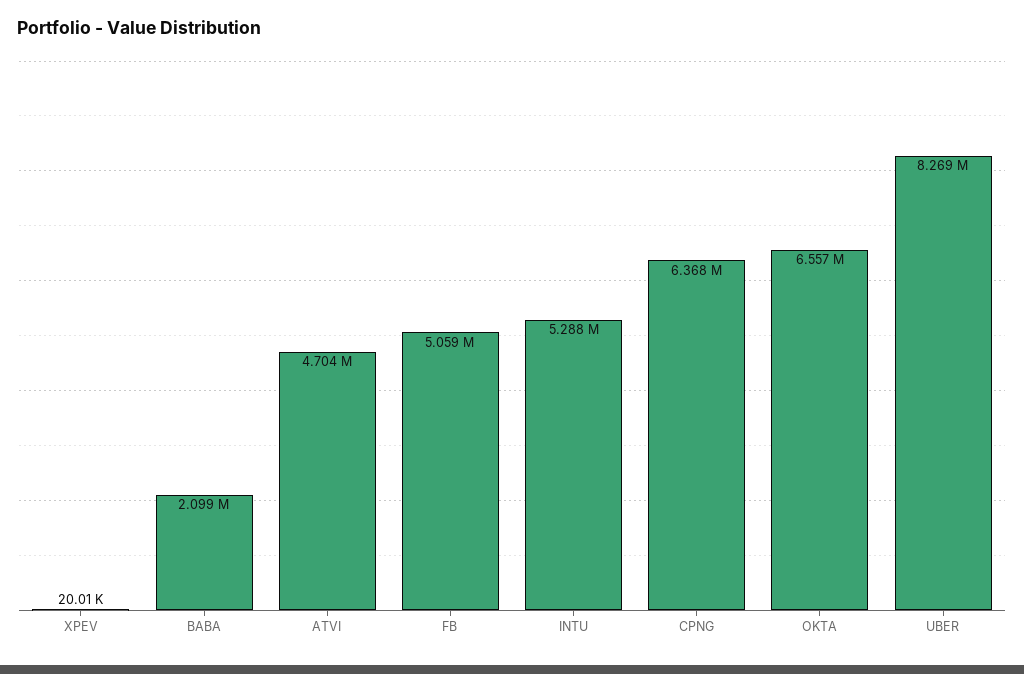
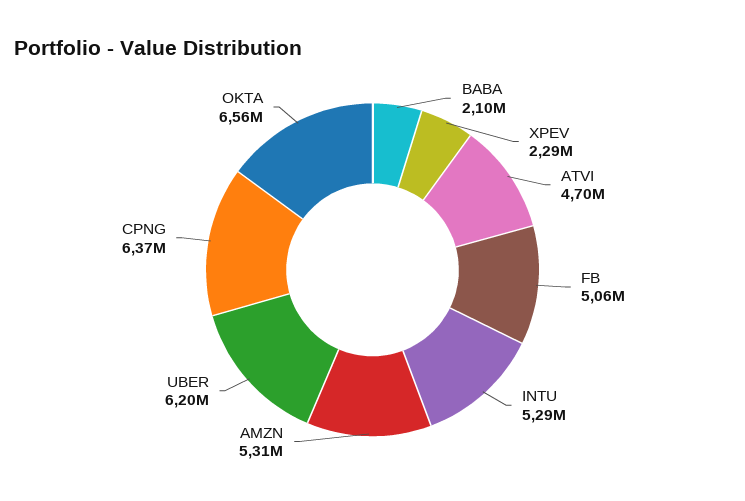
  {
-   "XPEV": 20010,
+   "XPEV": 2290000,
    "BABA": 2099000,
    "ATVI": 4704000,
    "FB": 5059000,
    "INTU": 5288000,
    "CPNG": 6368000,
    "OKTA": 6557000,
-   "UBER": 8269000
+   "UBER": 6200000,
+   "AMZN": 5310000
  }

